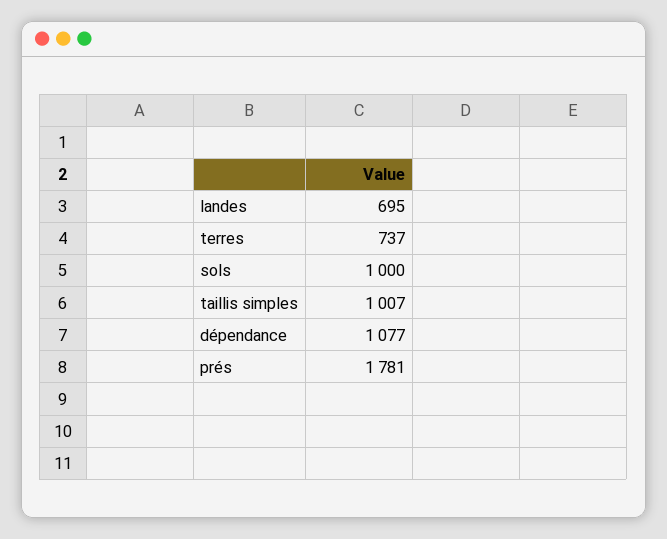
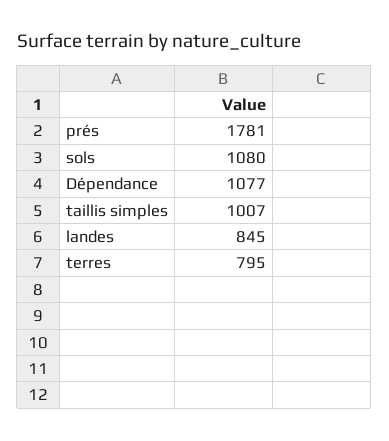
  {
-   "landes": 695,
+   "landes": 845,
-   "terres": 737,
+   "terres": 795,
-   "sols": 1000,
+   "sols": 1080,
    "taillis simples": 1007,
    "dépendance": 1077,
    "prés": 1781
  }

